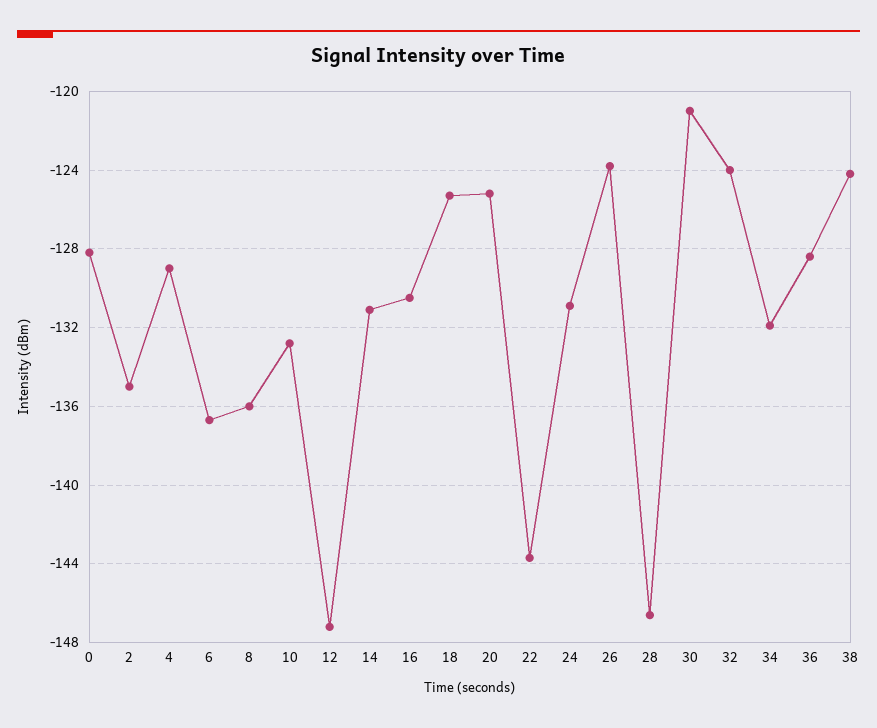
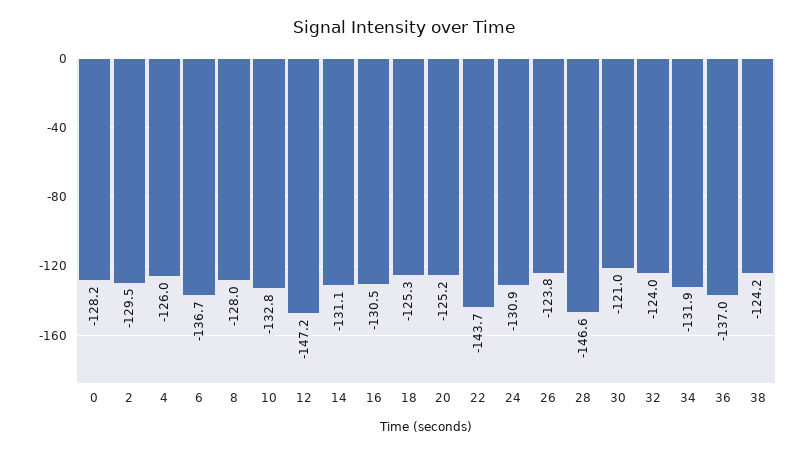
  {
    "0": -128.2,
-   "2": -135,
+   "2": -129.5,
-   "4": -129,
+   "4": -126,
    "6": -136.7,
-   "8": -136,
+   "8": -128,
    "10": -132.8,
    "12": -147.2,
    "14": -131.1,
    "16": -130.5,
    "18": -125.3,
    "20": -125.2,
    "22": -143.7,
    "24": -130.9,
    "26": -123.8,
    "28": -146.6,
    "30": -121,
    "32": -124,
    "34": -131.9,
-   "36": -128.5,
+   "36": -137,
    "38": -124.2
  }

